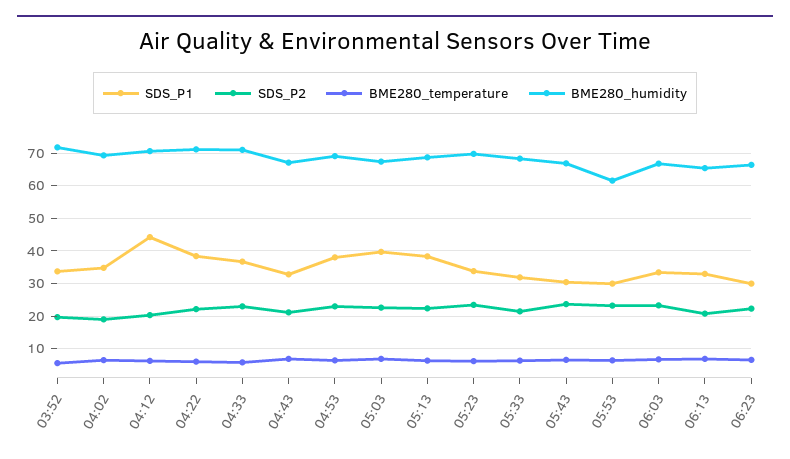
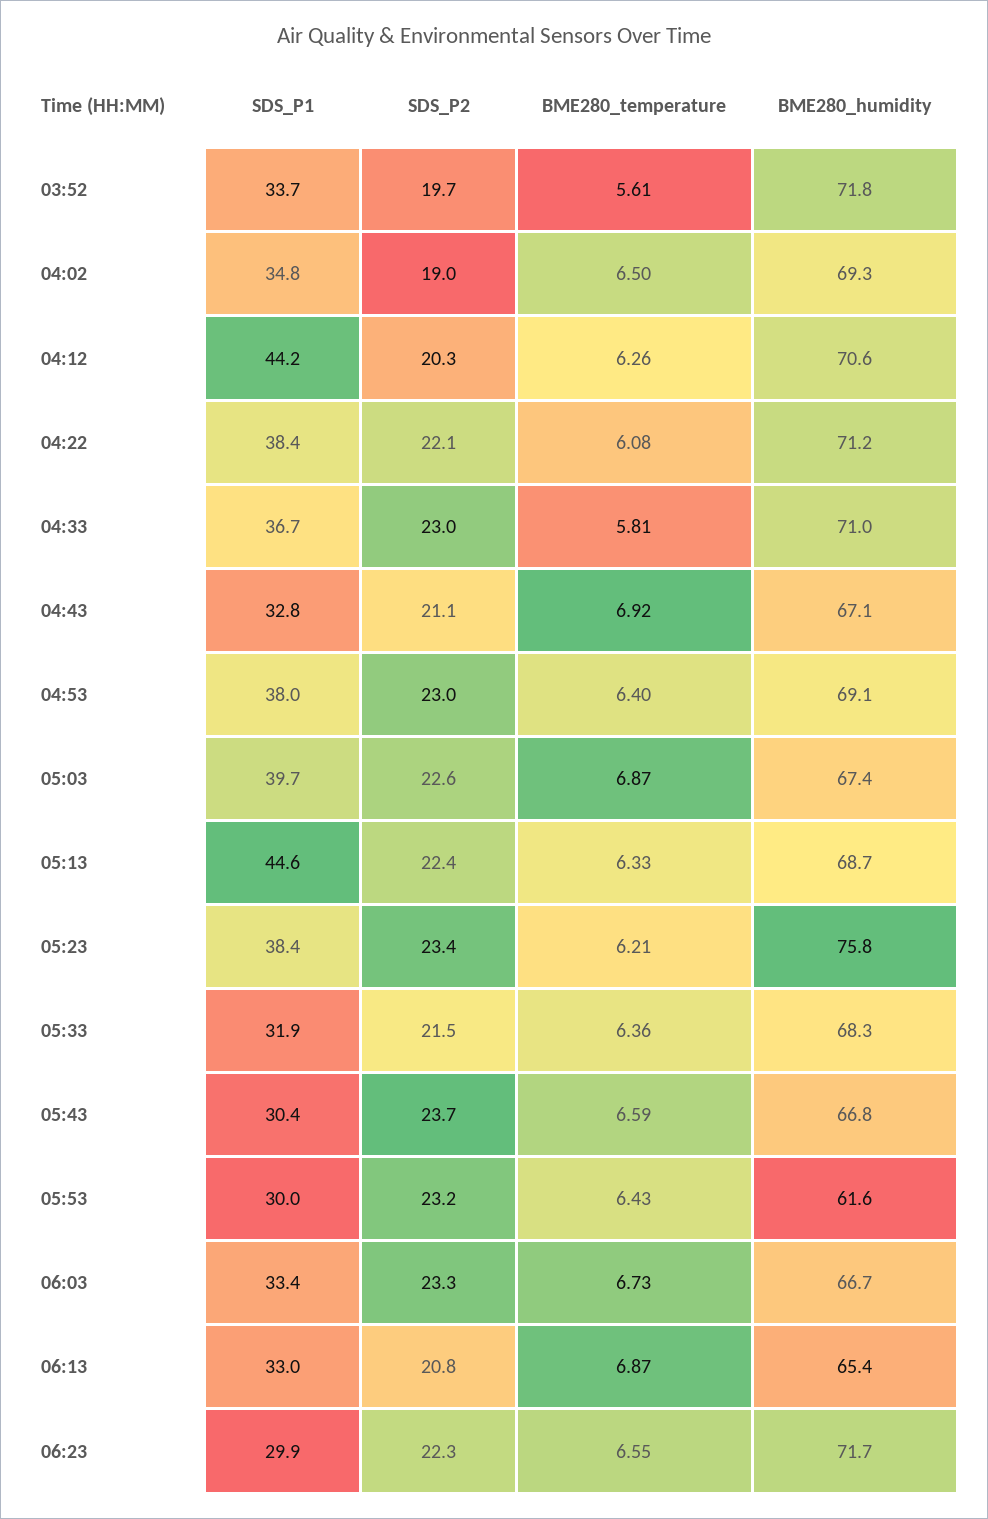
  {
    "SDS_P1": {
      "03:52": 33.7,
      "04:02": 34.8,
      "04:12": 44.2,
      "04:22": 38.4,
      "04:33": 36.7,
      "04:43": 32.8,
      "04:53": 38,
      "05:03": 39.7,
-     "05:13": 38,
+     "05:13": 44.6,
-     "05:23": 34,
+     "05:23": 38.4,
      "05:33": 31.9,
      "05:43": 30.4,
      "05:53": 30,
      "06:03": 33.4,
      "06:13": 33,
      "06:23": 29.9
    },
    "SDS_P2": {
      "03:52": 19.7,
      "04:02": 19,
      "04:12": 20.3,
      "04:22": 22.1,
      "04:33": 23,
      "04:43": 21.1,
      "04:53": 23,
      "05:03": 22.6,
      "05:13": 22.4,
      "05:23": 23.4,
      "05:33": 21.5,
      "05:43": 23.7,
      "05:53": 23.2,
      "06:03": 23.3,
      "06:13": 20.8,
      "06:23": 22.3
    },
    "BME280_temperature": {
      "03:52": 5.61,
      "04:02": 6.5,
      "04:12": 6.26,
      "04:22": 6.08,
      "04:33": 5.81,
      "04:43": 6.92,
      "04:53": 6.4,
      "05:03": 6.87,
      "05:13": 6.33,
      "05:23": 6.21,
      "05:33": 6.36,
      "05:43": 6.59,
      "05:53": 6.43,
      "06:03": 6.73,
      "06:13": 6.87,
      "06:23": 6.55
    },
    "BME280_humidity": {
      "03:52": 71.8,
      "04:02": 69.3,
      "04:12": 70.6,
      "04:22": 71.2,
      "04:33": 71,
      "04:43": 67.1,
      "04:53": 69.1,
      "05:03": 67.4,
      "05:13": 68.7,
-     "05:23": 70,
+     "05:23": 75.8,
      "05:33": 68.3,
      "05:43": 66.8,
      "05:53": 61.6,
      "06:03": 66.7,
      "06:13": 65.4,
-     "06:23": 66
+     "06:23": 71.7
    }
  }

